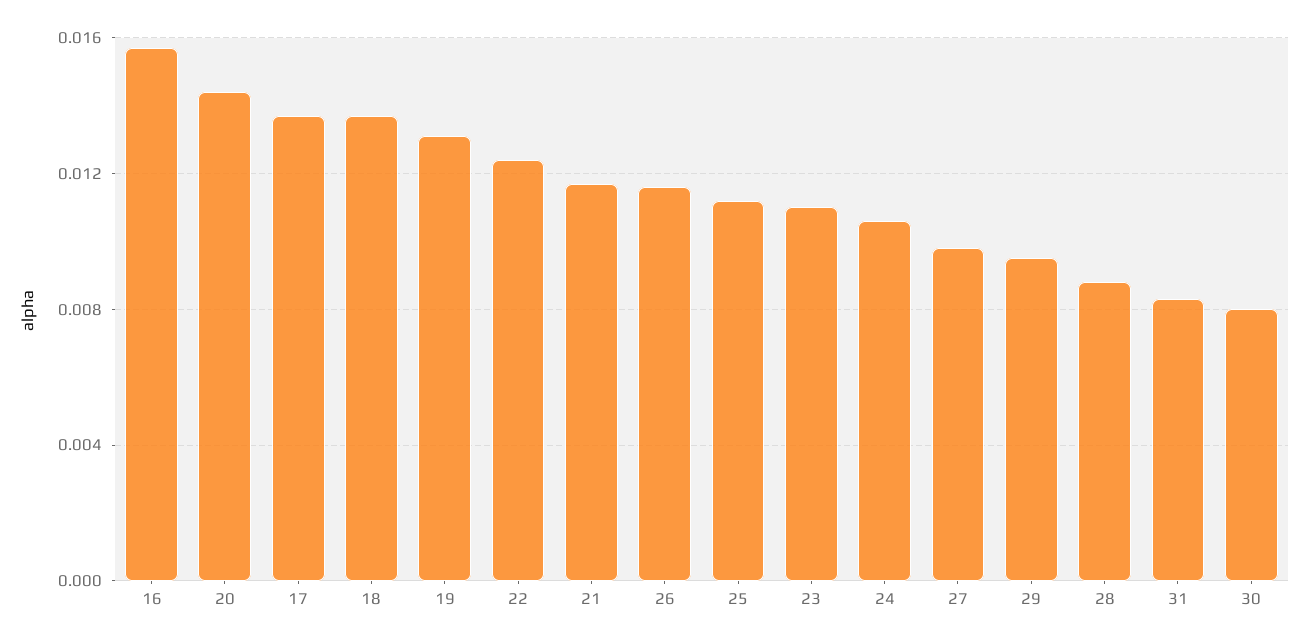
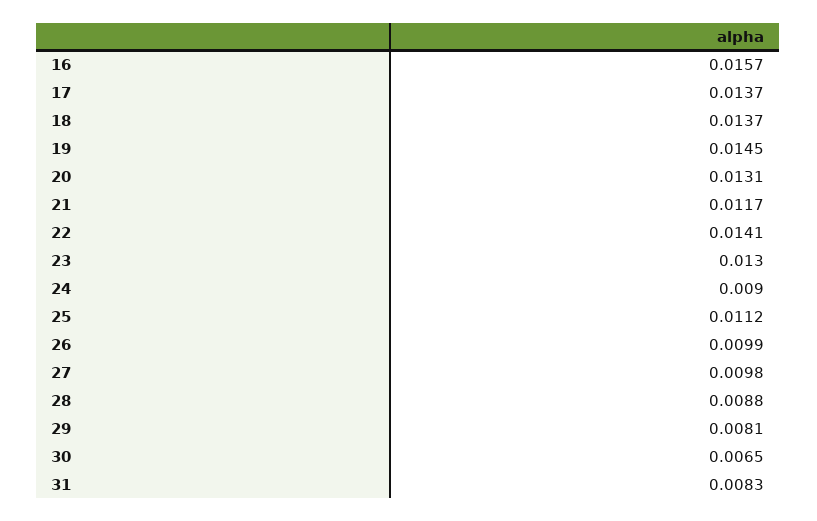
  {
    "16": 0.0157,
-   "20": 0.0145,
+   "20": 0.0131,
    "17": 0.0137,
    "18": 0.0137,
-   "19": 0.013,
+   "19": 0.0145,
-   "22": 0.0125,
+   "22": 0.0141,
    "21": 0.0117,
-   "26": 0.0115,
+   "26": 0.0099,
    "25": 0.0112,
-   "23": 0.011,
+   "23": 0.013,
-   "24": 0.0105,
+   "24": 0.009,
    "27": 0.0098,
-   "29": 0.0095,
+   "29": 0.0081,
    "28": 0.0088,
    "31": 0.0083,
-   "30": 0.008
+   "30": 0.0065
  }

